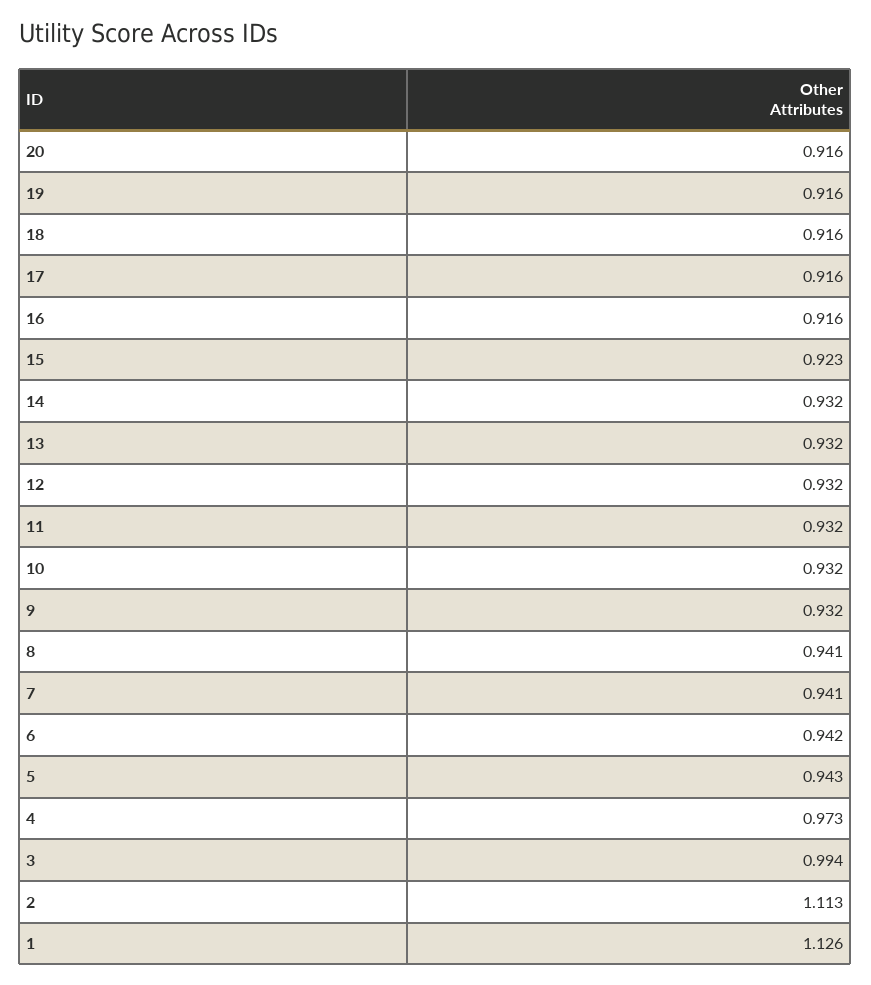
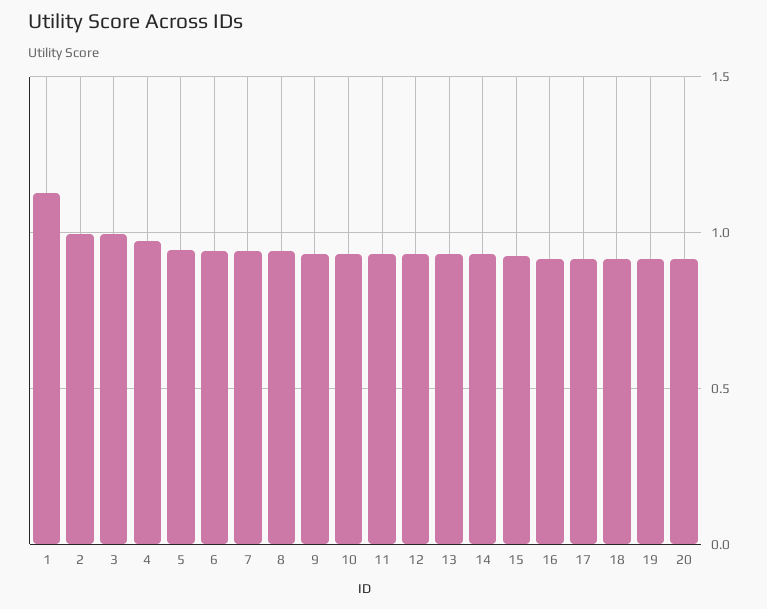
  {
    "20": 0.916,
    "19": 0.916,
    "18": 0.916,
    "17": 0.916,
    "16": 0.916,
    "15": 0.923,
    "14": 0.932,
    "13": 0.932,
    "12": 0.932,
    "11": 0.932,
    "10": 0.932,
    "9": 0.932,
    "8": 0.941,
    "7": 0.941,
    "6": 0.942,
    "5": 0.943,
    "4": 0.973,
    "3": 0.994,
-   "2": 1.113,
+   "2": 1,
    "1": 1.126
  }

